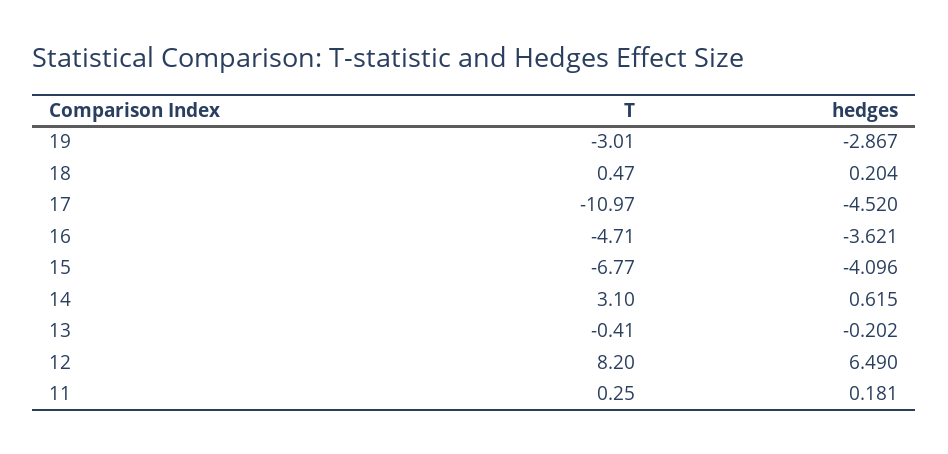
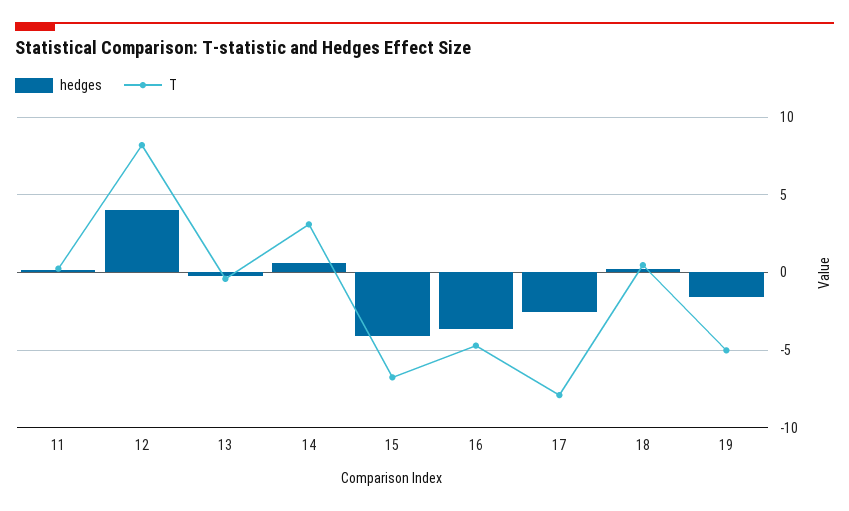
  {
    "T": {
-     "19": -3.01,
+     "19": -5,
      "18": 0.47,
-     "17": -10.97,
+     "17": -8,
      "16": -4.71,
      "15": -6.77,
      "14": 3.1,
      "13": -0.41,
      "12": 8.2,
      "11": 0.25
    },
    "hedges": {
-     "19": -2.867,
+     "19": -1.5,
      "18": 0.204,
-     "17": -4.52,
+     "17": -2.5,
      "16": -3.621,
      "15": -4.096,
      "14": 0.615,
      "13": -0.202,
-     "12": 6.49,
+     "12": 4,
      "11": 0.181
    }
  }

